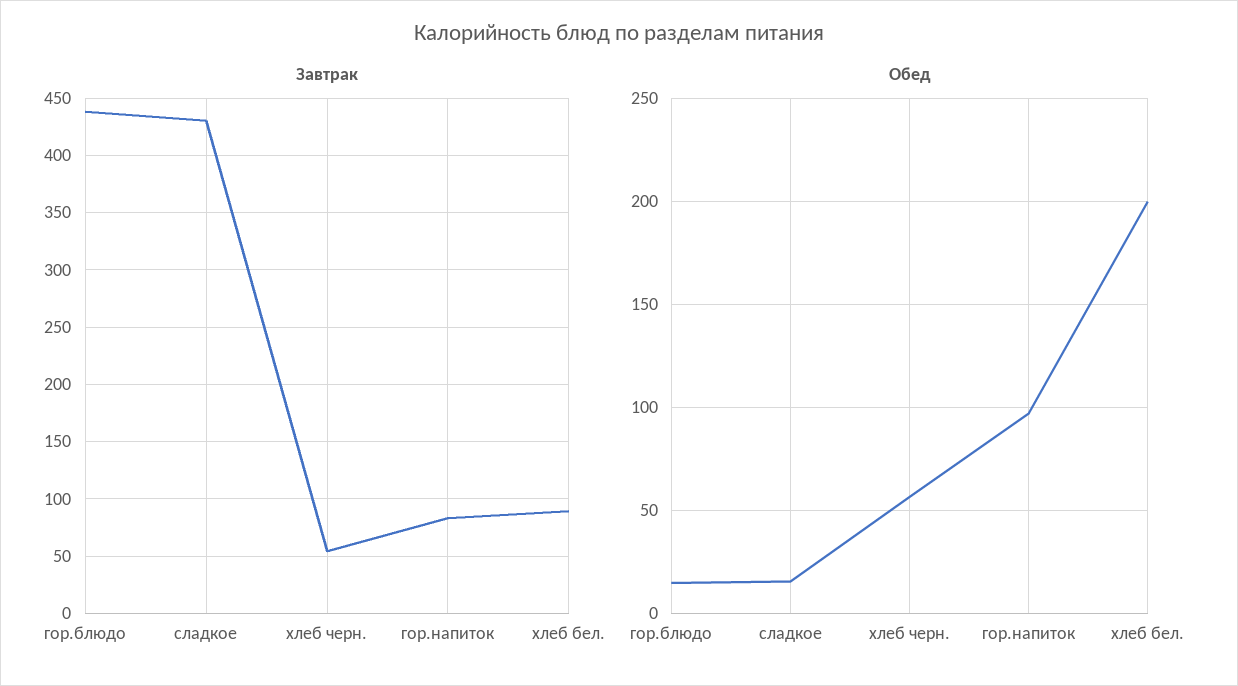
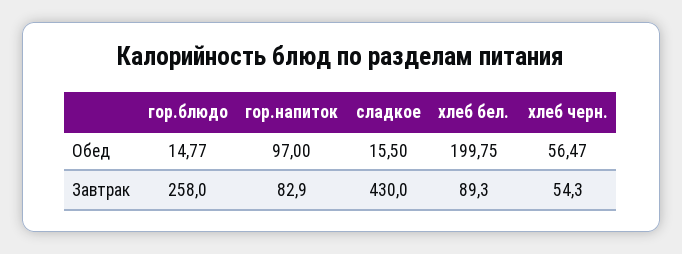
  {
    "Завтрак": {
-     "гор.блюдо": 440,
+     "гор.блюдо": 258,
      "сладкое": 430,
      "хлеб черн.": 54.3,
      "гор.напиток": 82.9,
      "хлеб бел.": 89.3
    },
    "Обед": {
      "гор.блюдо": 14.77,
      "сладкое": 15.5,
      "хлеб черн.": 56.47,
      "гор.напиток": 97,
      "хлеб бел.": 199.75
    }
  }

